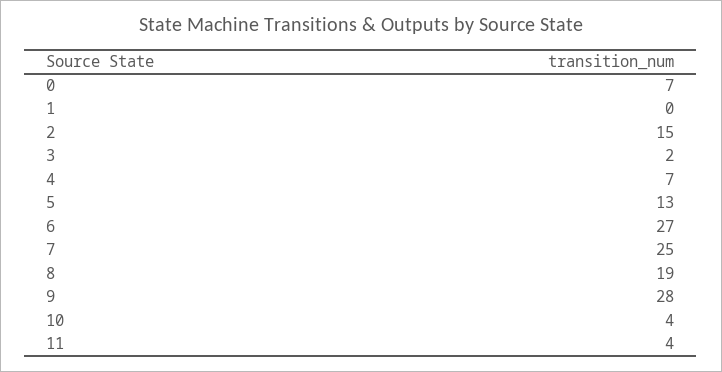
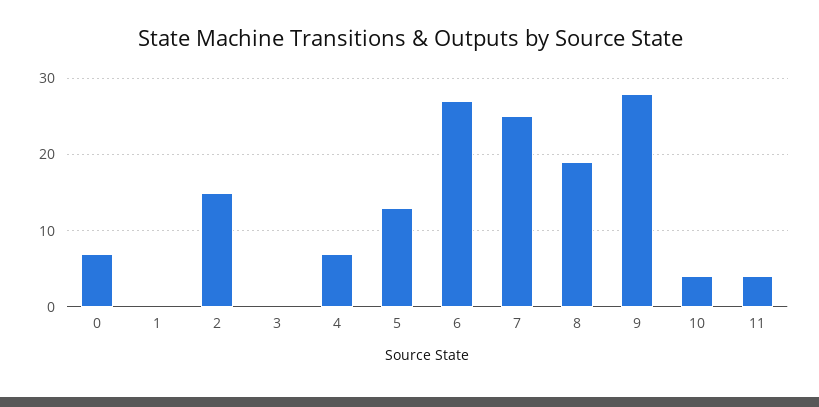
  {
    "0": 7,
    "1": 0,
    "2": 15,
-   "3": 2,
+   "3": 0,
    "4": 7,
    "5": 13,
    "6": 27,
    "7": 25,
    "8": 19,
    "9": 28,
    "10": 4,
    "11": 4
  }

